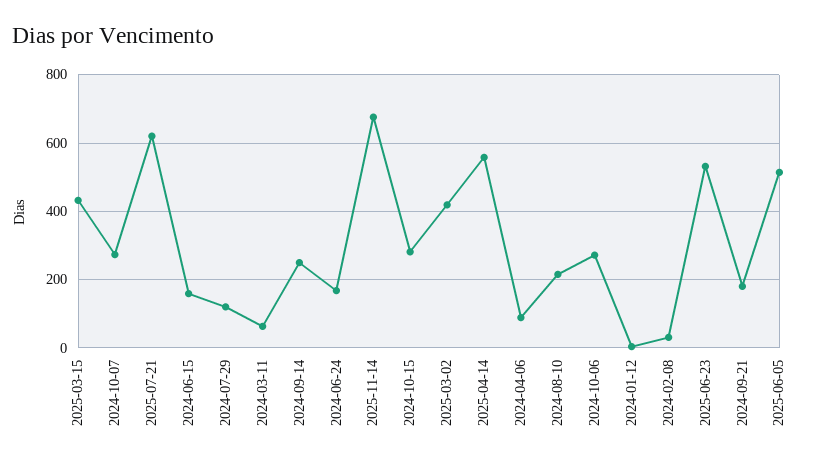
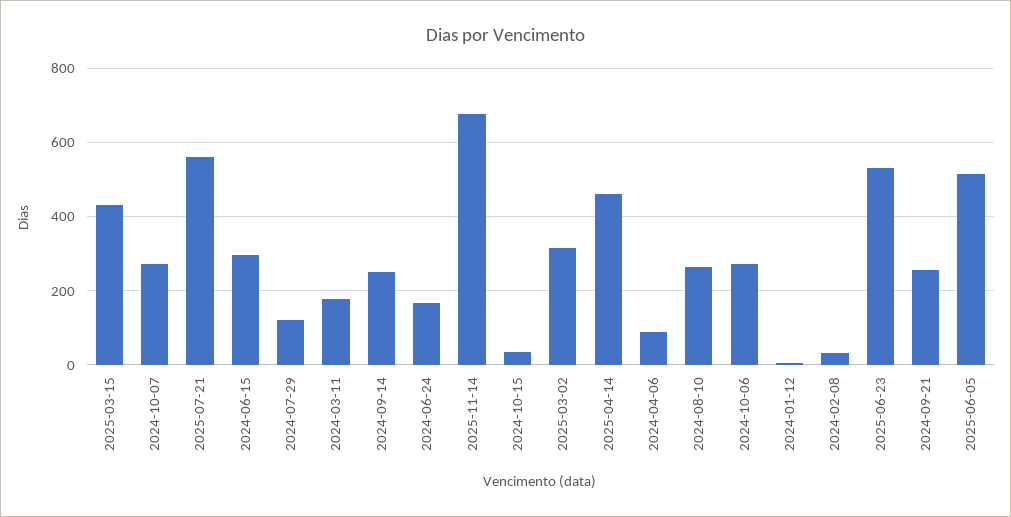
  {
    "2025-03-15": 440,
    "2024-10-07": 280,
-   "2025-07-21": 620,
+   "2025-07-21": 560,
-   "2024-06-15": 160,
+   "2024-06-15": 300,
    "2024-07-29": 120,
-   "2024-03-11": 60,
+   "2024-03-11": 180,
    "2024-09-14": 260,
    "2024-06-24": 160,
    "2025-11-14": 680,
-   "2024-10-15": 280,
+   "2024-10-15": 40,
-   "2025-03-02": 420,
+   "2025-03-02": 320,
-   "2025-04-14": 560,
+   "2025-04-14": 460,
    "2024-04-06": 80,
-   "2024-08-10": 220,
+   "2024-08-10": 260,
    "2024-10-06": 280,
    "2024-01-12": 0,
    "2024-02-08": 40,
    "2025-06-23": 540,
-   "2024-09-21": 180,
+   "2024-09-21": 260,
    "2025-06-05": 520
  }

